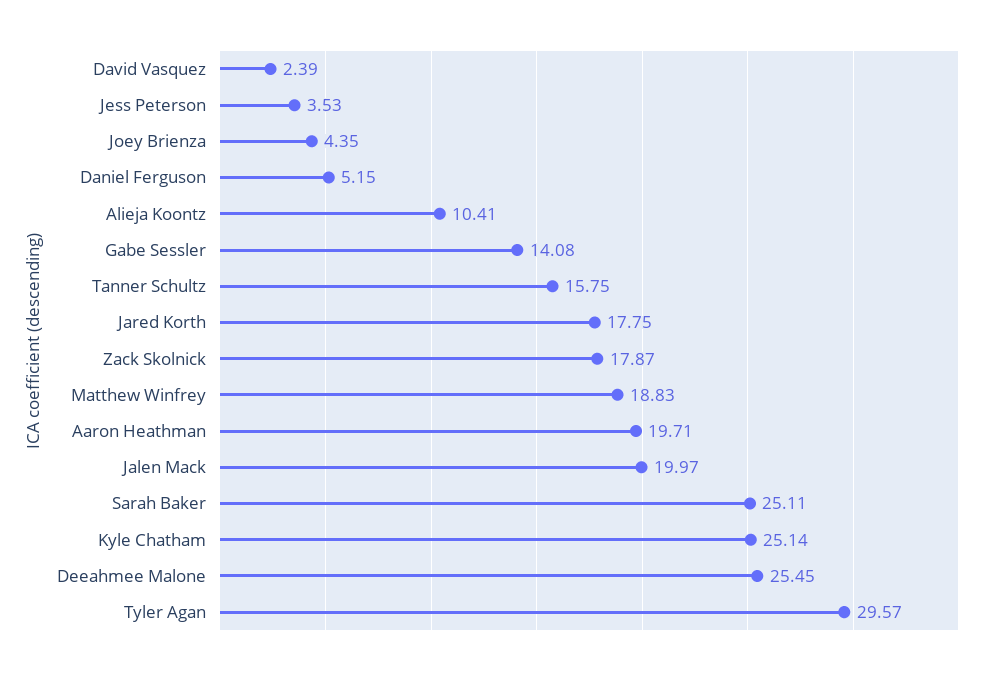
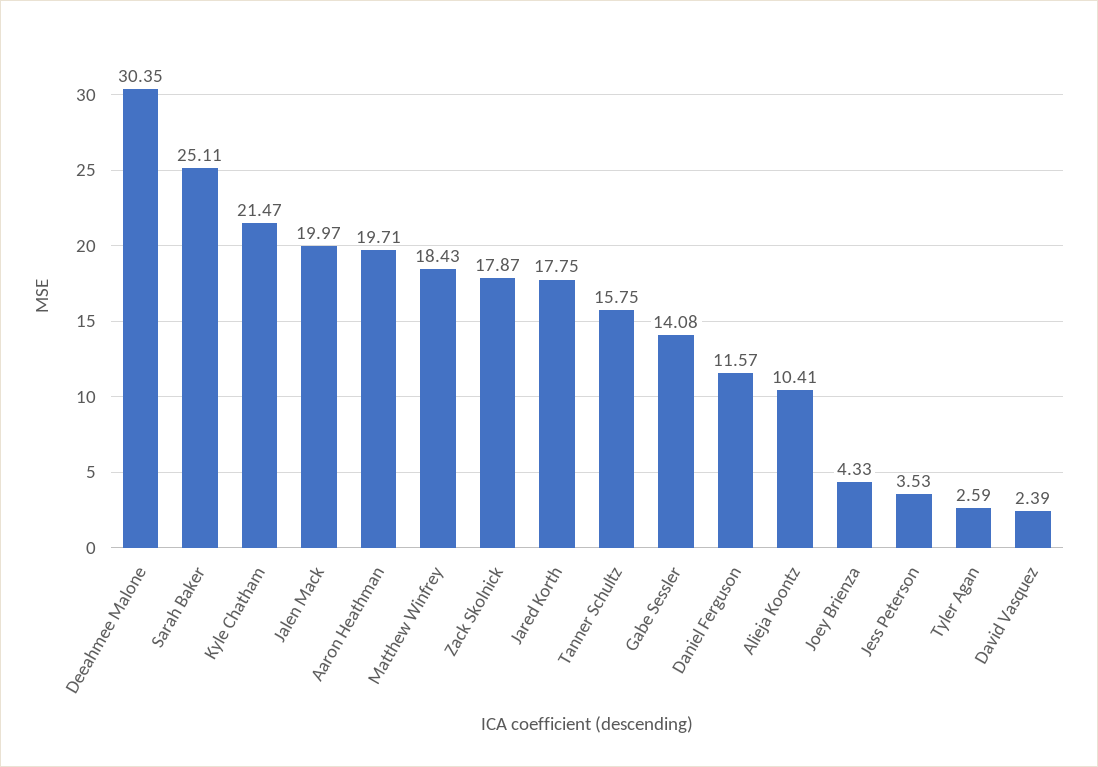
  {
    "David Vasquez": 2.39,
    "Jess Peterson": 3.53,
-   "Joey Brienza": 4.35,
+   "Joey Brienza": 4.33,
-   "Daniel Ferguson": 5.15,
+   "Daniel Ferguson": 11.57,
    "Alieja Koontz": 10.41,
    "Gabe Sessler": 14.08,
    "Tanner Schultz": 15.75,
    "Jared Korth": 17.75,
    "Zack Skolnick": 17.87,
-   "Matthew Winfrey": 18.83,
+   "Matthew Winfrey": 18.43,
    "Aaron Heathman": 19.71,
    "Jalen Mack": 19.97,
    "Sarah Baker": 25.11,
-   "Kyle Chatham": 25.14,
+   "Kyle Chatham": 21.47,
-   "Deeahmee Malone": 25.45,
+   "Deeahmee Malone": 30.35,
-   "Tyler Agan": 29.57
+   "Tyler Agan": 2.59
  }

